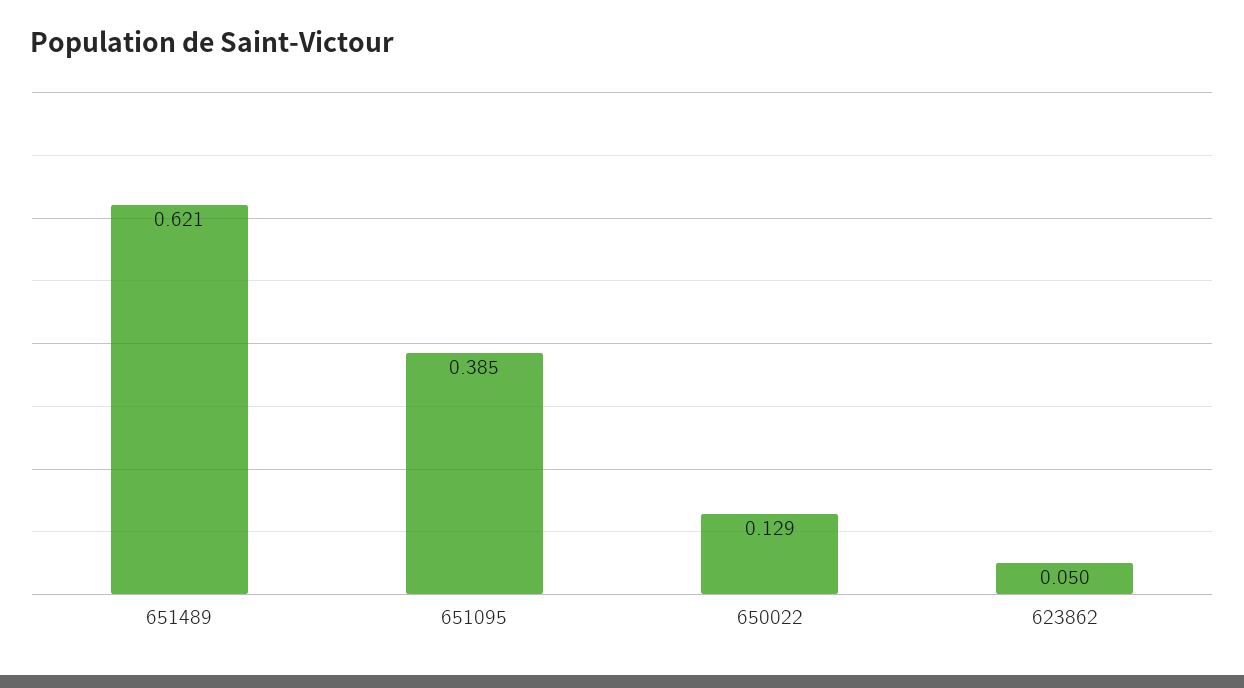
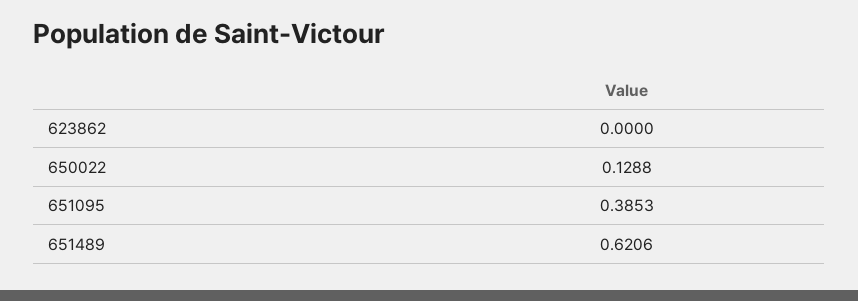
  {
    "651489": 0.6206,
    "651095": 0.3853,
    "650022": 0.1288,
-   "623862": 0.05
+   "623862": 0
  }

